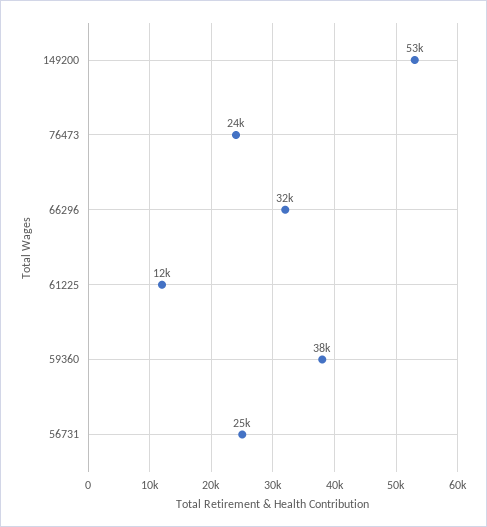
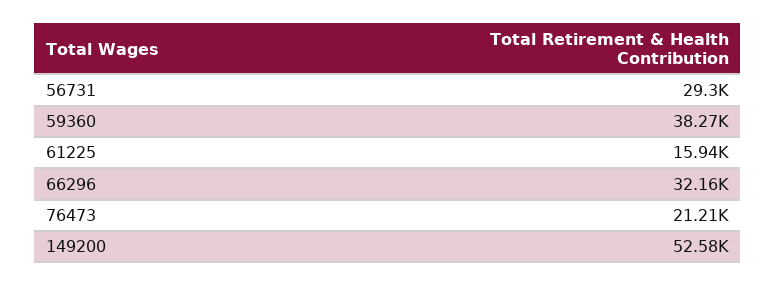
  {
    "149200": 52580,
-   "76473": 24000,
+   "76473": 21210,
    "66296": 32160,
-   "61225": 12000,
+   "61225": 15940,
    "59360": 38270,
-   "56731": 25000
+   "56731": 29300
  }

